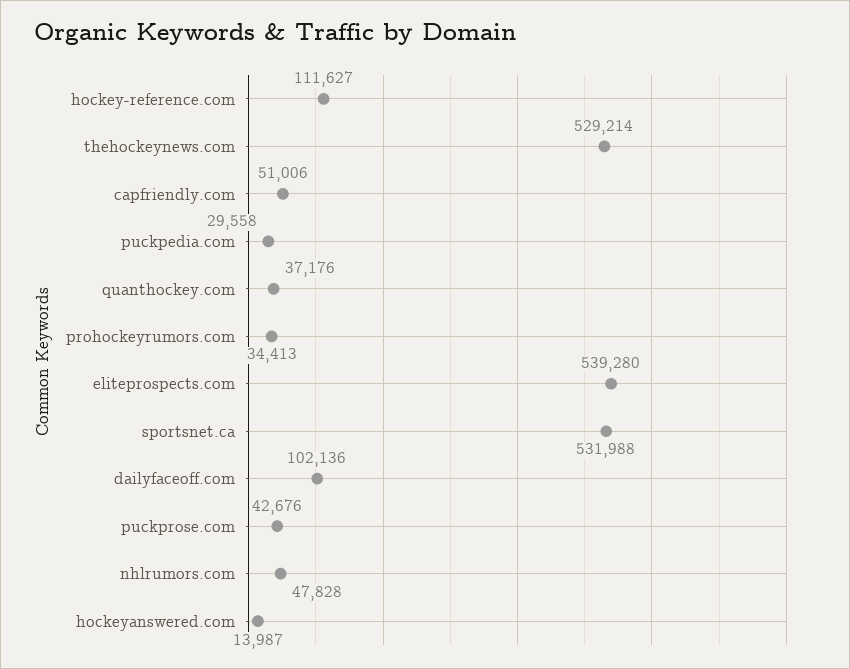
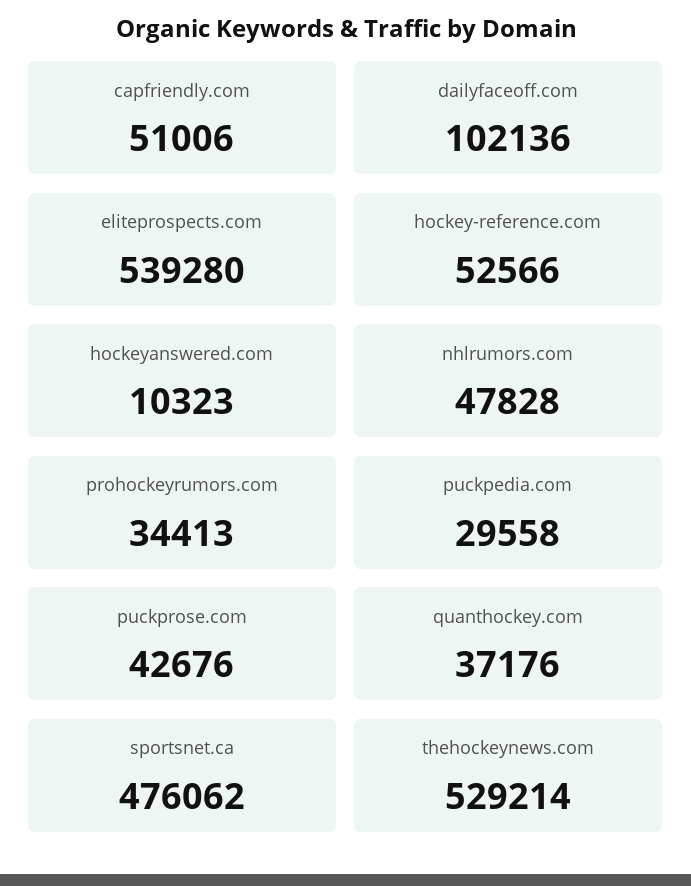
  {
-   "hockey-reference.com": 111627,
+   "hockey-reference.com": 52566,
    "thehockeynews.com": 529214,
    "capfriendly.com": 51006,
    "puckpedia.com": 29558,
    "quanthockey.com": 37176,
    "prohockeyrumors.com": 34413,
    "eliteprospects.com": 539280,
-   "sportsnet.ca": 531988,
+   "sportsnet.ca": 476062,
    "dailyfaceoff.com": 102136,
    "puckprose.com": 42676,
    "nhlrumors.com": 47828,
-   "hockeyanswered.com": 13987
+   "hockeyanswered.com": 10323
  }

